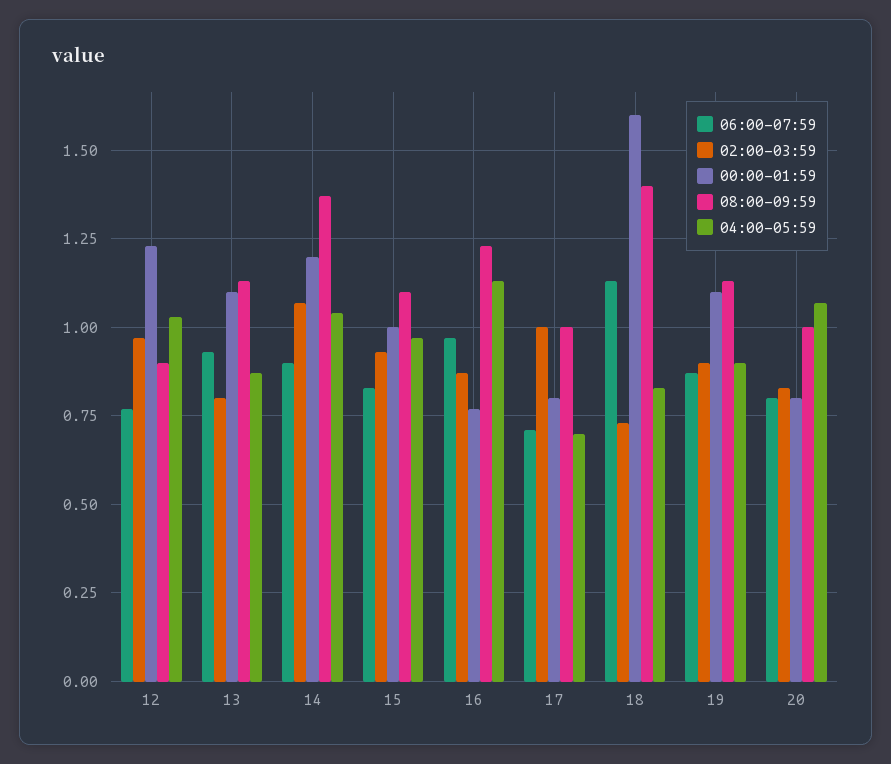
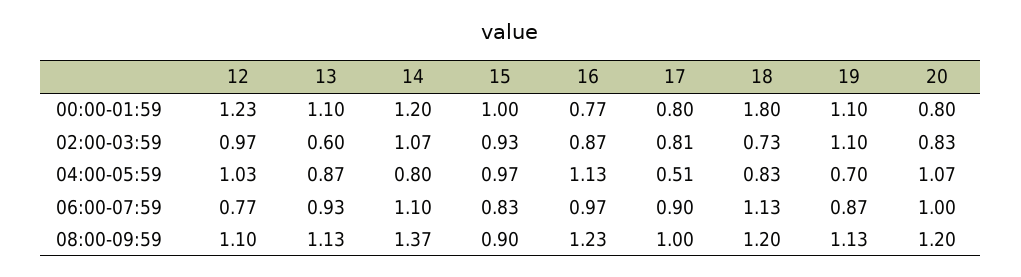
  {
    "06:00-07:59": {
      "12": 0.77,
      "13": 0.93,
-     "14": 0.9,
+     "14": 1.1,
      "15": 0.83,
      "16": 0.97,
-     "17": 0.7,
+     "17": 0.9,
      "18": 1.13,
      "19": 0.87,
-     "20": 0.8
+     "20": 1
    },
    "02:00-03:59": {
      "12": 0.97,
-     "13": 0.8,
+     "13": 0.6,
      "14": 1.07,
      "15": 0.93,
      "16": 0.87,
-     "17": 1,
+     "17": 0.81,
      "18": 0.73,
-     "19": 0.9,
+     "19": 1.1,
      "20": 0.83
    },
    "00:00-01:59": {
      "12": 1.23,
      "13": 1.1,
      "14": 1.2,
      "15": 1,
      "16": 0.77,
      "17": 0.8,
-     "18": 1.6,
+     "18": 1.8,
      "19": 1.1,
      "20": 0.8
    },
    "08:00-09:59": {
-     "12": 0.9,
+     "12": 1.1,
      "13": 1.13,
      "14": 1.37,
-     "15": 1.1,
+     "15": 0.9,
      "16": 1.23,
      "17": 1,
-     "18": 1.4,
+     "18": 1.2,
      "19": 1.13,
-     "20": 1
+     "20": 1.2
    },
    "04:00-05:59": {
      "12": 1.03,
      "13": 0.87,
-     "14": 1.05,
+     "14": 0.8,
      "15": 0.97,
      "16": 1.13,
-     "17": 0.7,
+     "17": 0.51,
      "18": 0.83,
-     "19": 0.9,
+     "19": 0.7,
      "20": 1.07
    }
  }

